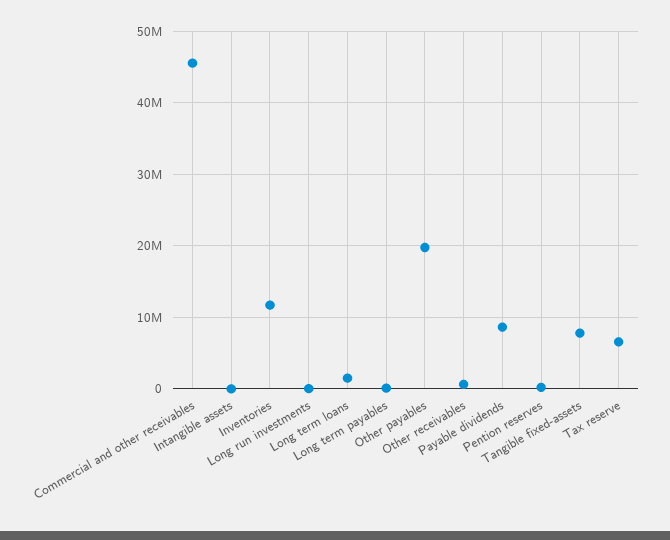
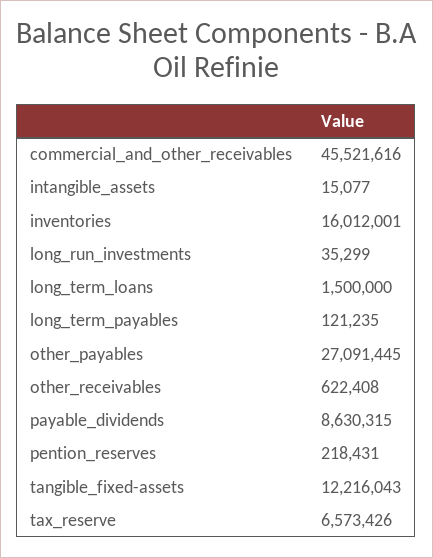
  {
    "Commercial and other receivables": 45521616,
    "Intangible assets": 15077,
-   "Inventories": 12000000,
+   "Inventories": 16012001,
    "Long run investments": 35299,
    "Long term loans": 1500000,
    "Long term payables": 121235,
-   "Other payables": 20000000,
+   "Other payables": 27091445,
    "Other receivables": 622408,
    "Payable dividends": 8630315,
    "Pention reserves": 218431,
-   "Tangible fixed-assets": 8000000,
+   "Tangible fixed-assets": 12216043,
    "Tax reserve": 6573426
  }

